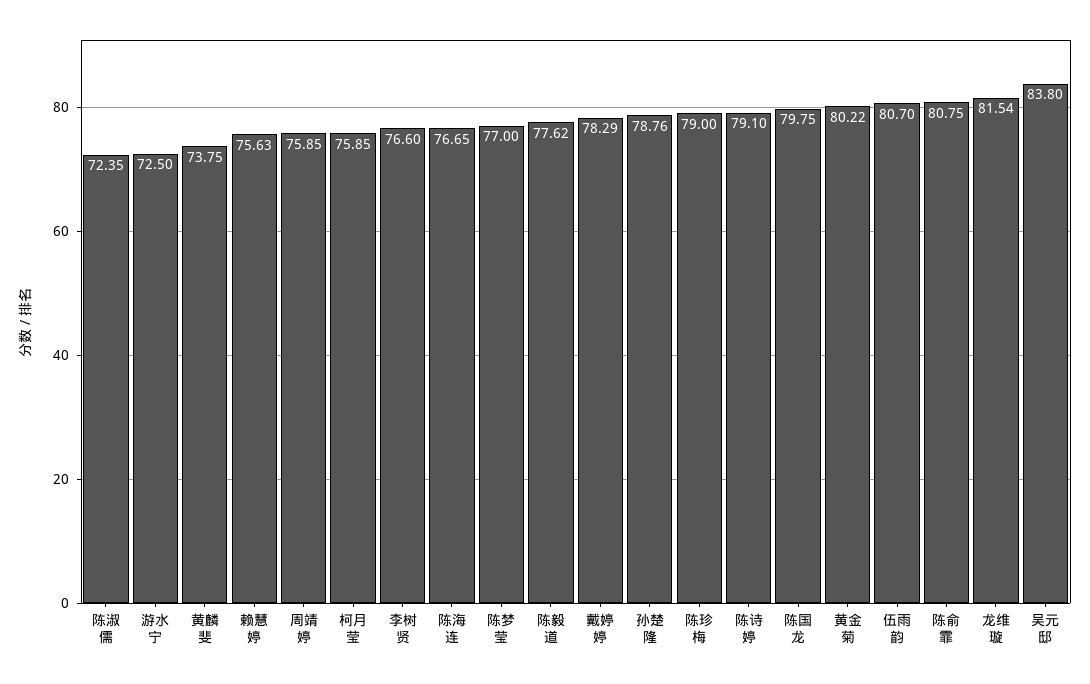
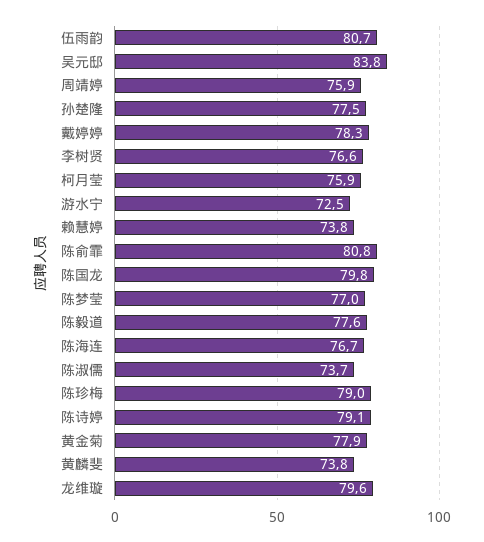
  {
-   "陈淑儒": 72.35,
+   "陈淑儒": 73.7,
    "游水宁": 72.5,
    "黄麟斐": 73.75,
-   "赖慧婷": 75.63,
+   "赖慧婷": 73.8,
    "周靖婷": 75.85,
    "柯月莹": 75.85,
    "李树贤": 76.6,
    "陈海连": 76.65,
    "陈梦莹": 77,
    "陈毅道": 77.62,
    "戴婷婷": 78.29,
-   "孙楚隆": 78.76,
+   "孙楚隆": 77.5,
    "陈珍梅": 79,
    "陈诗婷": 79.1,
    "陈国龙": 79.75,
-   "黄金菊": 80.22,
+   "黄金菊": 77.9,
    "伍雨韵": 80.7,
    "陈俞霏": 80.75,
-   "龙维璇": 81.54,
+   "龙维璇": 79.6,
    "吴元邸": 83.8
  }

